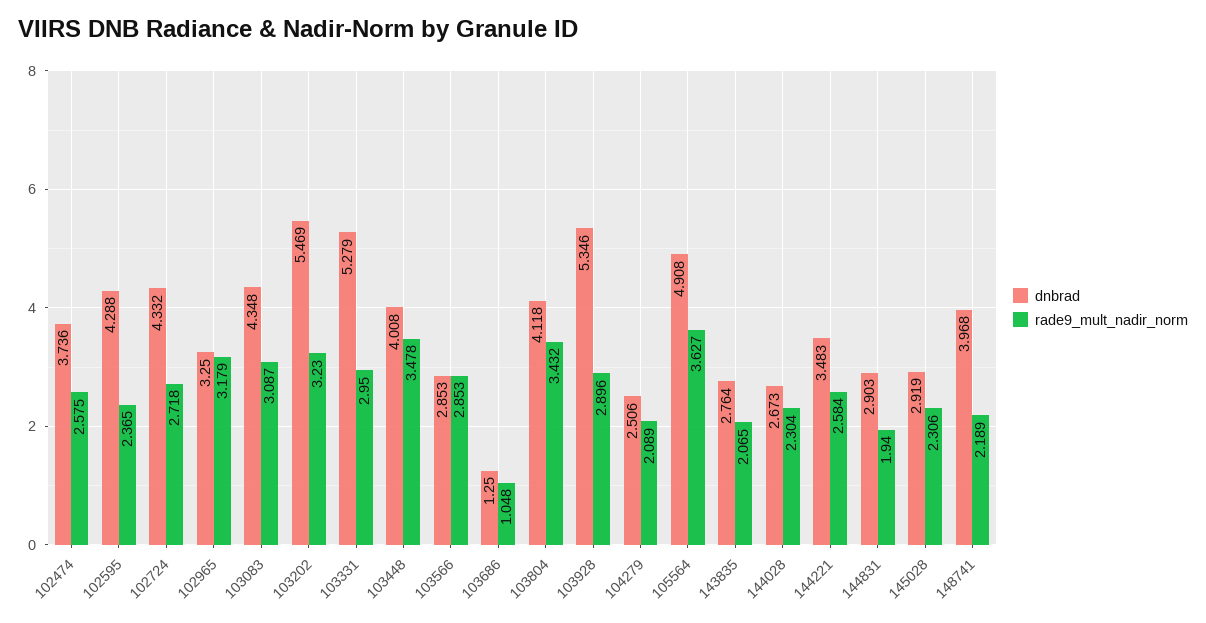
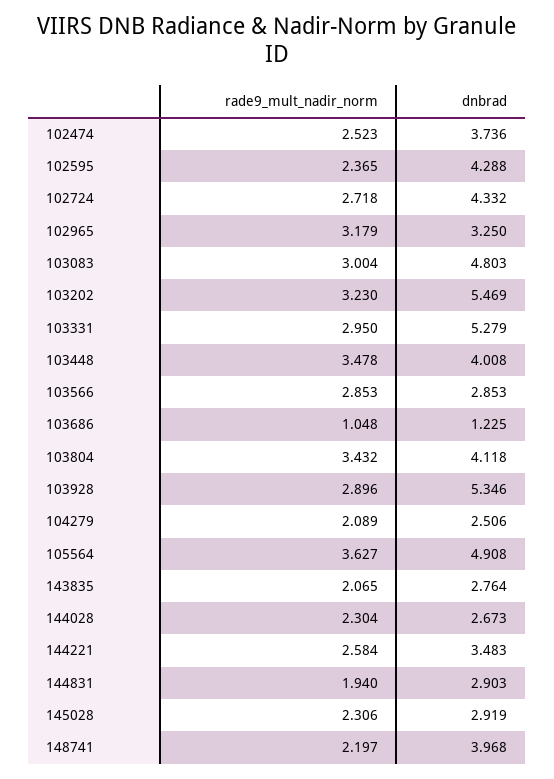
  {
    "dnbrad": {
      "102474": 3.736,
      "102595": 4.288,
      "102724": 4.332,
      "102965": 3.25,
-     "103083": 4.348,
+     "103083": 4.803,
      "103202": 5.469,
      "103331": 5.279,
      "103448": 4.008,
      "103566": 2.853,
-     "103686": 1.25,
+     "103686": 1.225,
      "103804": 4.118,
      "103928": 5.346,
      "104279": 2.506,
      "105564": 4.908,
      "143835": 2.764,
      "144028": 2.673,
      "144221": 3.483,
      "144831": 2.903,
      "145028": 2.919,
      "148741": 3.968
    },
    "rade9_mult_nadir_norm": {
-     "102474": 2.575,
+     "102474": 2.523,
      "102595": 2.365,
      "102724": 2.718,
      "102965": 3.179,
-     "103083": 3.087,
+     "103083": 3.004,
      "103202": 3.23,
      "103331": 2.95,
      "103448": 3.478,
      "103566": 2.853,
      "103686": 1.048,
      "103804": 3.432,
      "103928": 2.896,
      "104279": 2.089,
      "105564": 3.627,
      "143835": 2.065,
      "144028": 2.304,
      "144221": 2.584,
      "144831": 1.94,
      "145028": 2.306,
-     "148741": 2.189
+     "148741": 2.197
    }
  }

